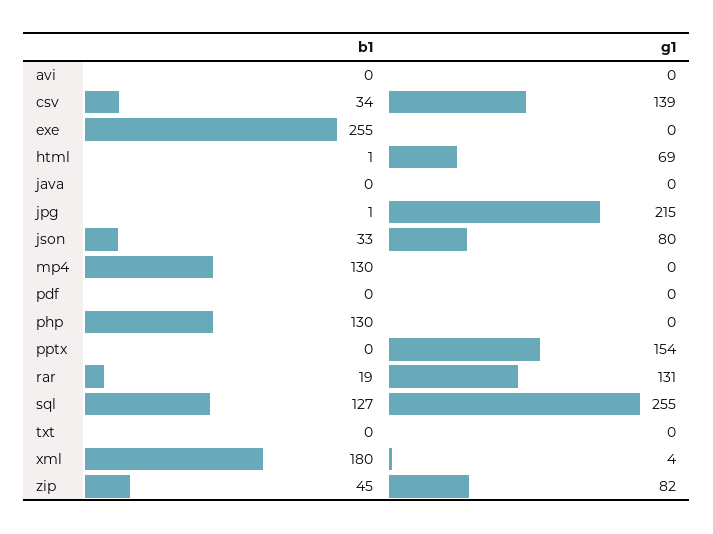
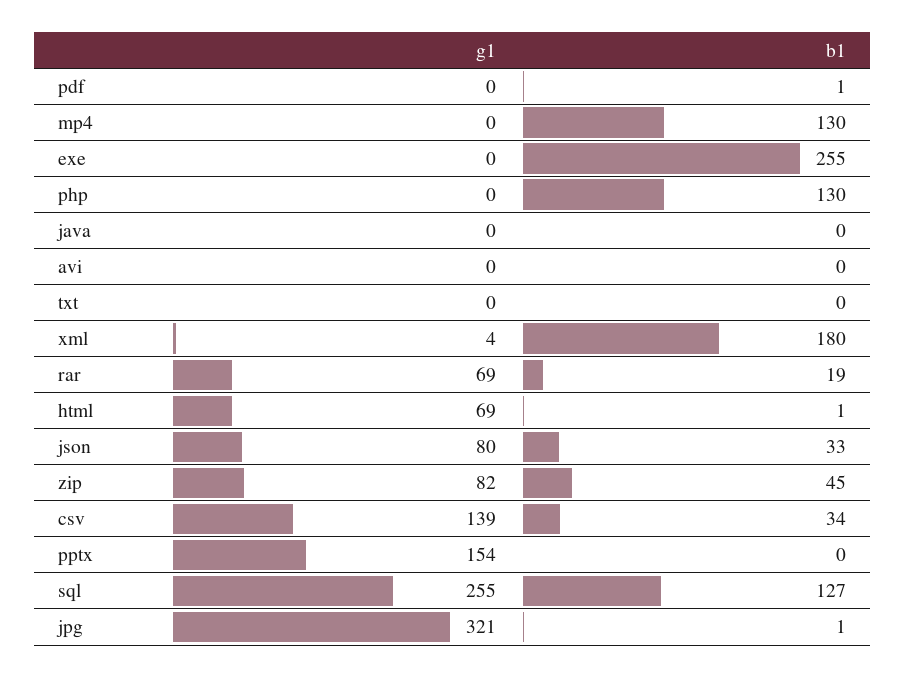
  {
    "b1": {
      "avi": 0,
      "csv": 34,
      "exe": 255,
      "html": 1,
      "java": 0,
      "jpg": 1,
      "json": 33,
      "mp4": 130,
-     "pdf": 0,
+     "pdf": 1,
      "php": 130,
      "pptx": 0,
      "rar": 19,
      "sql": 127,
      "txt": 0,
      "xml": 180,
      "zip": 45
    },
    "g1": {
      "avi": 0,
      "csv": 139,
      "exe": 0,
      "html": 69,
      "java": 0,
-     "jpg": 215,
+     "jpg": 321,
      "json": 80,
      "mp4": 0,
      "pdf": 0,
      "php": 0,
      "pptx": 154,
-     "rar": 131,
+     "rar": 69,
      "sql": 255,
      "txt": 0,
      "xml": 4,
      "zip": 82
    }
  }

